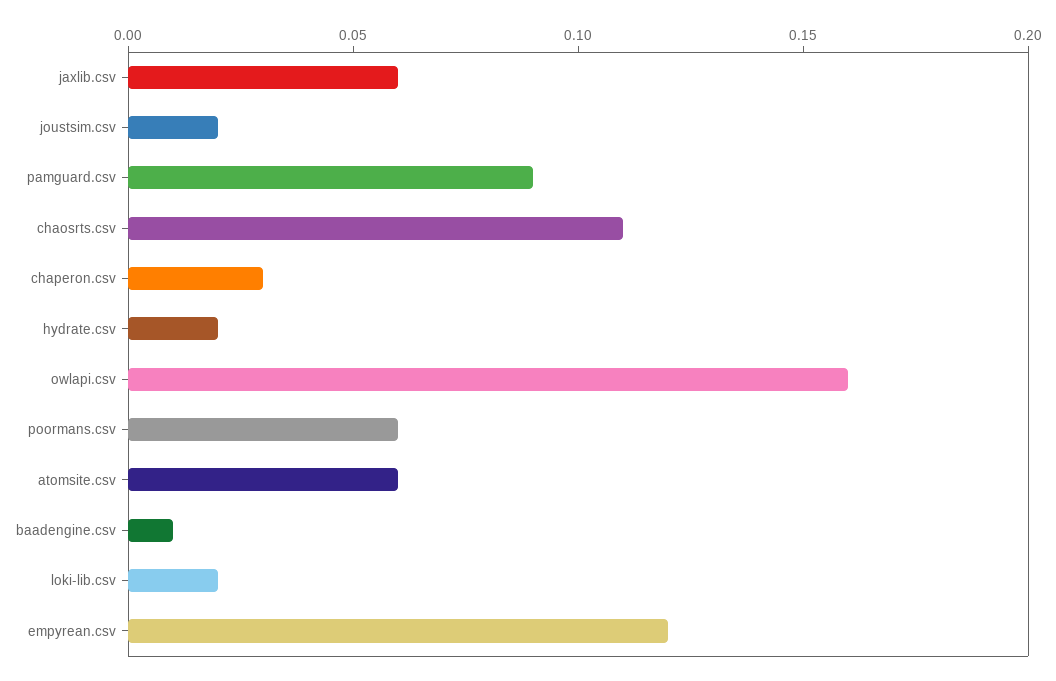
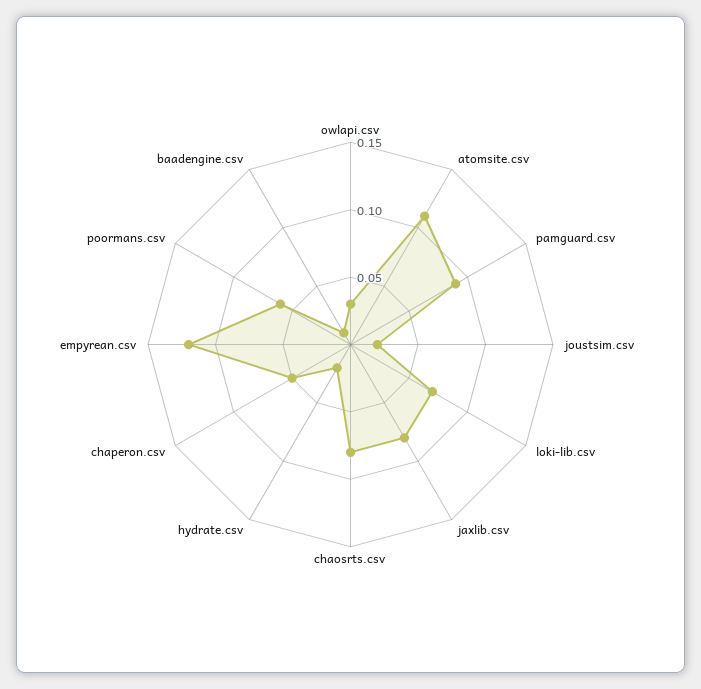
  {
-   "jaxlib.csv": 0.06,
+   "jaxlib.csv": 0.08,
    "joustsim.csv": 0.02,
    "pamguard.csv": 0.09,
-   "chaosrts.csv": 0.11,
+   "chaosrts.csv": 0.08,
-   "chaperon.csv": 0.03,
+   "chaperon.csv": 0.05,
    "hydrate.csv": 0.02,
-   "owlapi.csv": 0.16,
+   "owlapi.csv": 0.03,
    "poormans.csv": 0.06,
-   "atomsite.csv": 0.06,
+   "atomsite.csv": 0.11,
    "baadengine.csv": 0.01,
-   "loki-lib.csv": 0.02,
+   "loki-lib.csv": 0.07,
    "empyrean.csv": 0.12
  }

